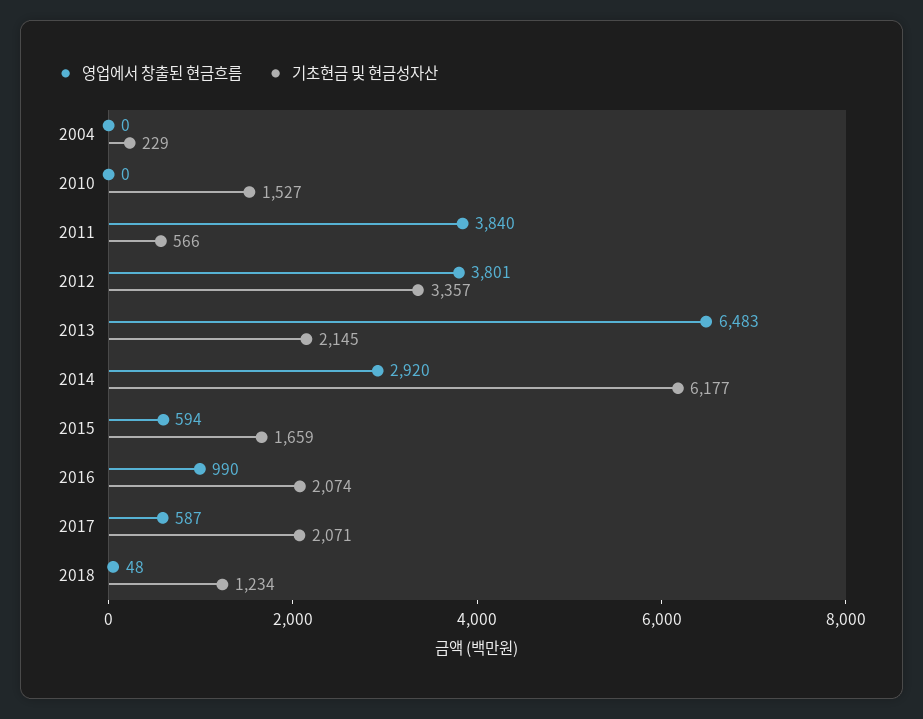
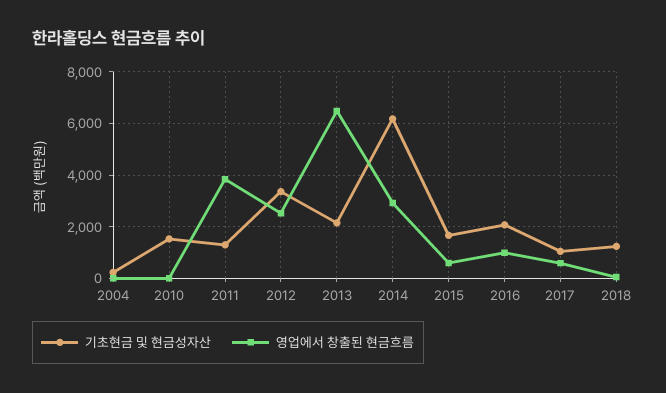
  {
    "영업에서 창출된 현금흐름": {
      "2004": 0,
      "2010": 0,
      "2011": 3840,
-     "2012": 3801,
+     "2012": 2500,
      "2013": 6483,
      "2014": 2920,
      "2015": 594,
      "2016": 990,
      "2017": 587,
      "2018": 48
    },
    "기초현금 및 현금성자산": {
      "2004": 229,
      "2010": 1527,
-     "2011": 566,
+     "2011": 1250,
      "2012": 3357,
      "2013": 2145,
      "2014": 6177,
      "2015": 1659,
      "2016": 2074,
-     "2017": 2071,
+     "2017": 1000,
      "2018": 1234
    }
  }

